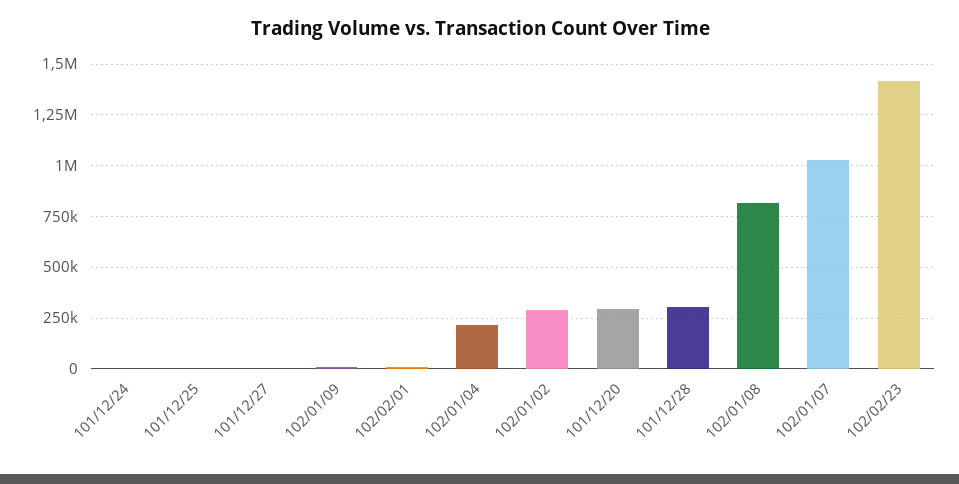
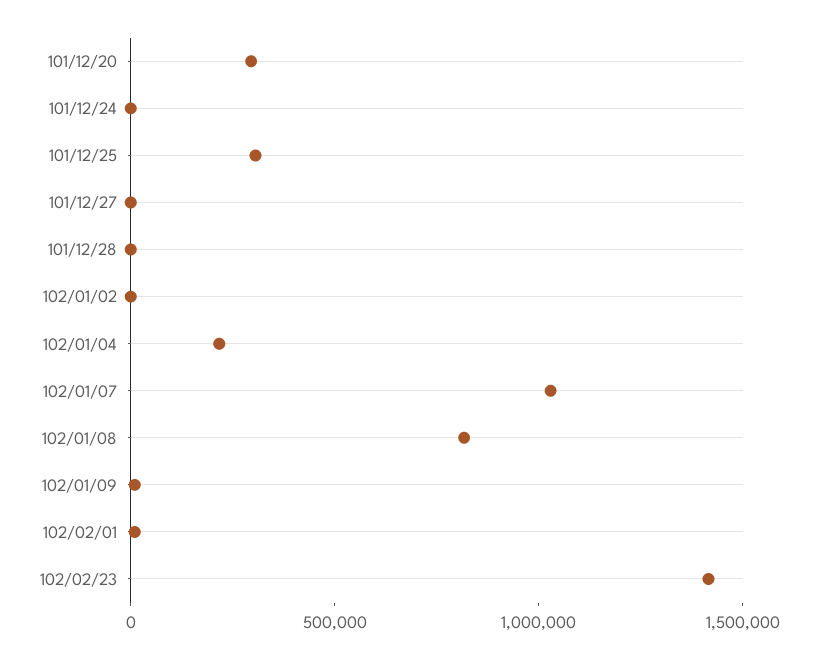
  {
    "101/12/24": 0,
-   "101/12/25": 0,
+   "101/12/25": 300000,
    "101/12/27": 0,
    "102/01/09": 0,
    "102/02/01": 0,
    "102/01/04": 200000,
-   "102/01/02": 300000,
+   "102/01/02": 0,
    "101/12/20": 300000,
-   "101/12/28": 300000,
+   "101/12/28": 0,
    "102/01/08": 800000,
    "102/01/07": 1050000,
    "102/02/23": 1400000
  }

